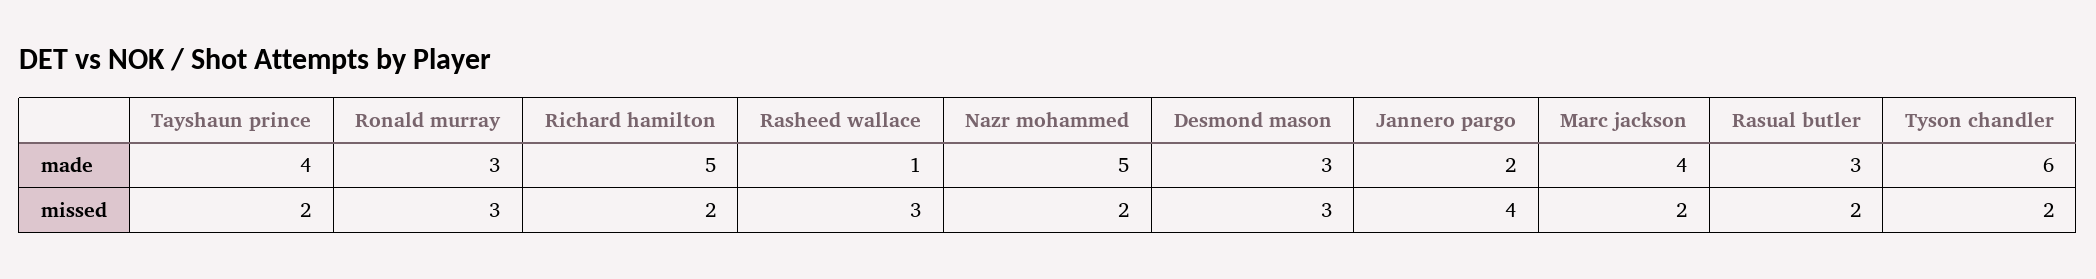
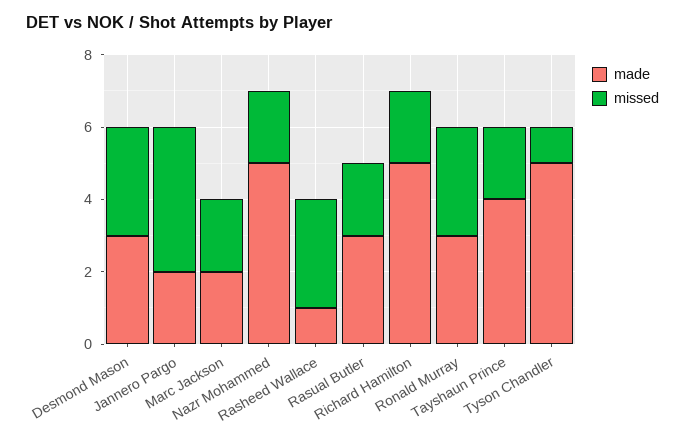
  {
    "made": {
      "Tayshaun prince": 4,
      "Ronald murray": 3,
      "Richard hamilton": 5,
      "Rasheed wallace": 1,
      "Nazr mohammed": 5,
      "Desmond mason": 3,
      "Jannero pargo": 2,
-     "Marc jackson": 4,
+     "Marc jackson": 2,
      "Rasual butler": 3,
-     "Tyson chandler": 6
+     "Tyson chandler": 5
    },
    "missed": {
      "Tayshaun prince": 2,
      "Ronald murray": 3,
      "Richard hamilton": 2,
      "Rasheed wallace": 3,
      "Nazr mohammed": 2,
      "Desmond mason": 3,
      "Jannero pargo": 4,
      "Marc jackson": 2,
      "Rasual butler": 2,
-     "Tyson chandler": 2
+     "Tyson chandler": 1
    }
  }

